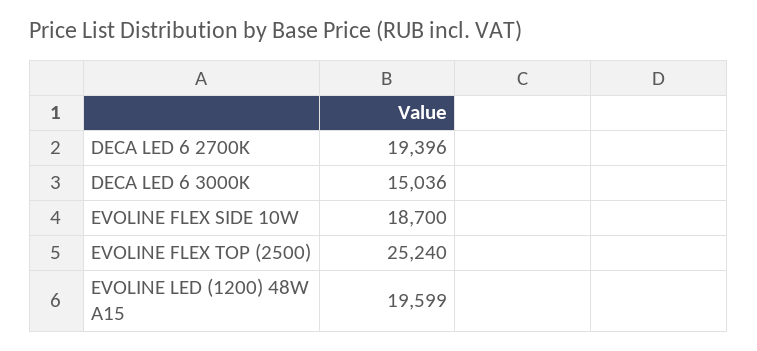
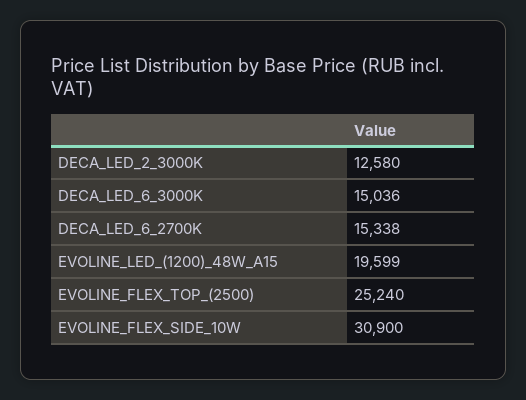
  {
-   "DECA LED 6 2700K": 19396,
+   "DECA LED 6 2700K": 15338,
    "DECA LED 6 3000K": 15036,
-   "EVOLINE FLEX SIDE 10W": 18700,
+   "EVOLINE FLEX SIDE 10W": 30900,
    "EVOLINE FLEX TOP (2500)": 25240,
-   "EVOLINE LED (1200) 48W A15": 19599
+   "EVOLINE LED (1200) 48W A15": 19599,
+   "DECA_LED_2_3000K": 12580
  }

